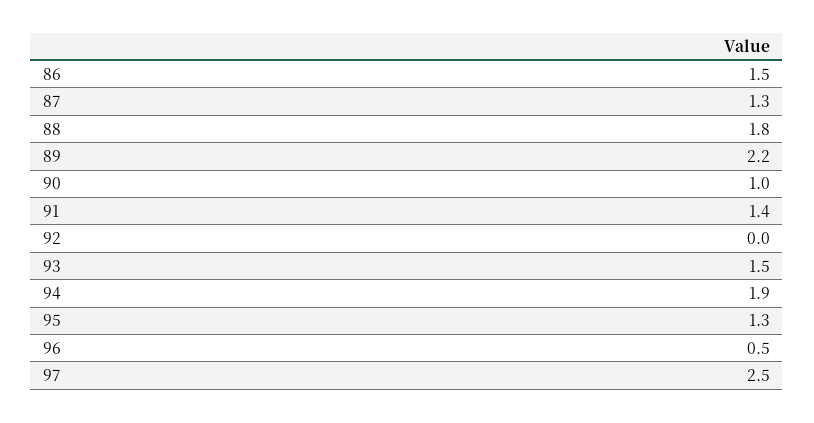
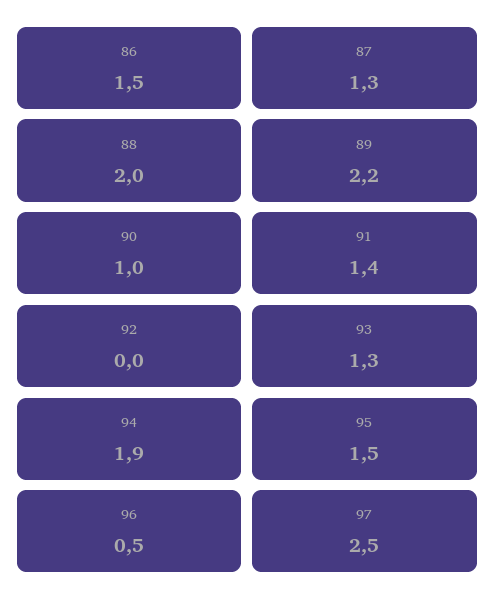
  {
    "86": 1.5,
    "87": 1.3,
-   "88": 1.8,
+   "88": 2,
    "89": 2.2,
    "90": 1,
    "91": 1.4,
    "92": 0,
-   "93": 1.5,
+   "93": 1.3,
    "94": 1.9,
-   "95": 1.3,
+   "95": 1.5,
    "96": 0.5,
    "97": 2.5
  }

